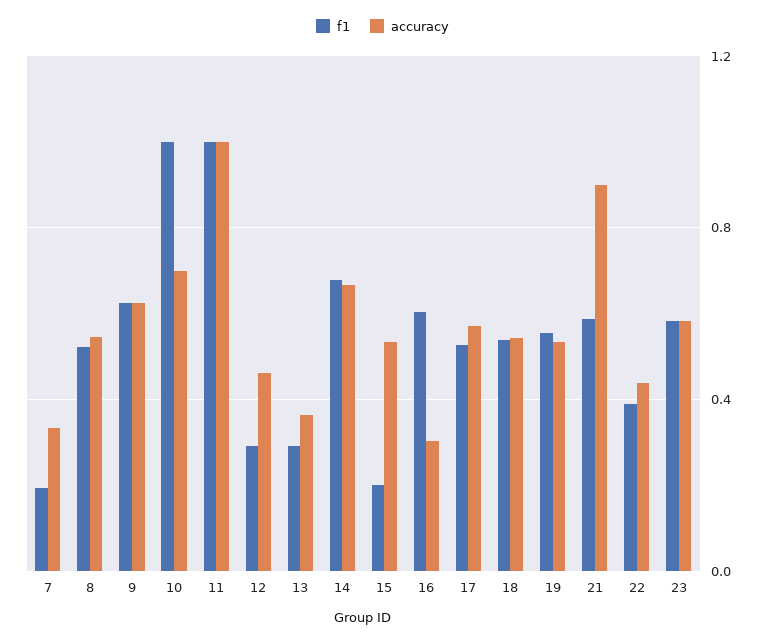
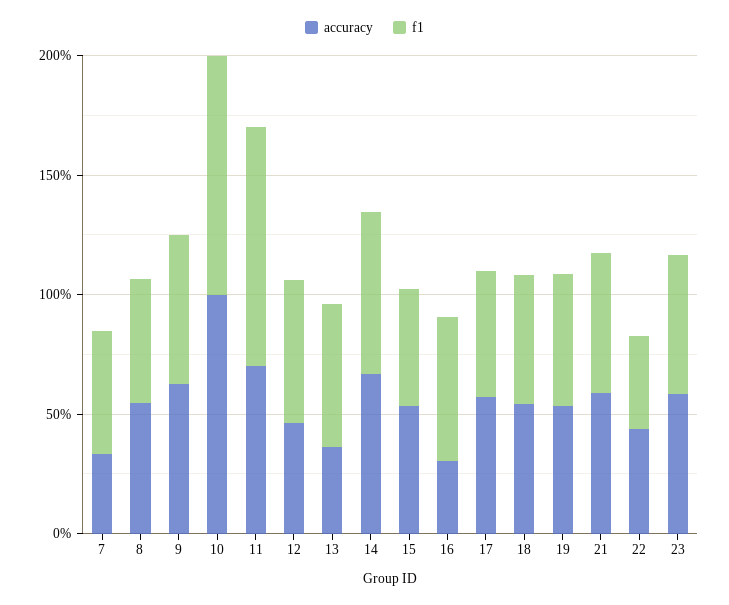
  {
    "f1": {
-     "7": 0.2,
+     "7": 0.5,
      "8": 0.5,
      "9": 0.65,
      "10": 1,
      "11": 1,
-     "12": 0.3,
+     "12": 0.6,
-     "13": 0.3,
+     "13": 0.6,
      "14": 0.7,
-     "15": 0.2,
+     "15": 0.5,
      "16": 0.6,
      "17": 0.55,
      "18": 0.55,
      "19": 0.55,
      "21": 0.6,
      "22": 0.4,
      "23": 0.6
    },
    "accuracy": {
      "7": 0.35,
      "8": 0.55,
      "9": 0.65,
-     "10": 0.7,
+     "10": 1,
-     "11": 1,
+     "11": 0.7,
      "12": 0.45,
      "13": 0.35,
      "14": 0.65,
      "15": 0.55,
      "16": 0.3,
      "17": 0.55,
      "18": 0.55,
      "19": 0.55,
-     "21": 0.9,
+     "21": 0.6,
      "22": 0.45,
      "23": 0.6
    }
  }

